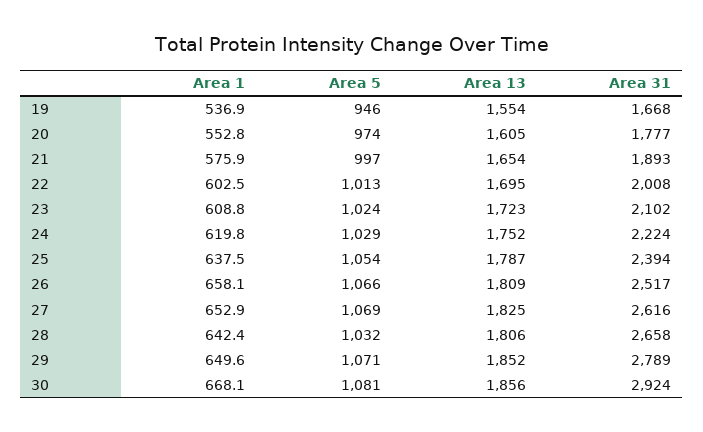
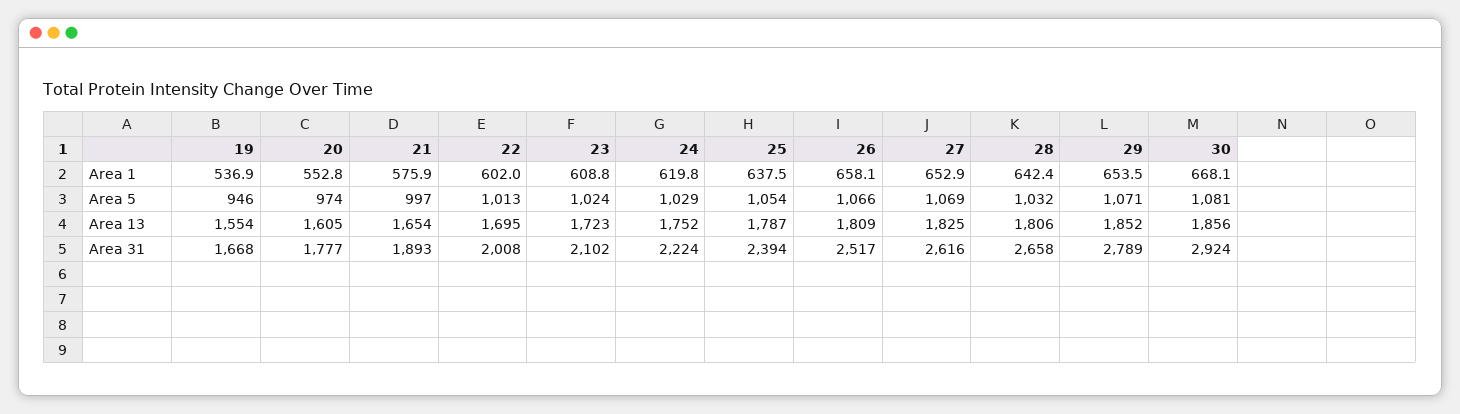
  {
    "Area 1": {
      "19": 536.9,
      "20": 552.8,
      "21": 575.9,
-     "22": 602.5,
+     "22": 602,
      "23": 608.8,
      "24": 619.8,
      "25": 637.5,
      "26": 658.1,
      "27": 652.9,
      "28": 642.4,
-     "29": 649.6,
+     "29": 653.5,
      "30": 668.1
    },
    "Area 5": {
      "19": 946,
      "20": 974,
      "21": 997,
      "22": 1013,
      "23": 1024,
      "24": 1029,
      "25": 1054,
      "26": 1066,
      "27": 1069,
      "28": 1032,
      "29": 1071,
      "30": 1081
    },
    "Area 13": {
      "19": 1554,
      "20": 1605,
      "21": 1654,
      "22": 1695,
      "23": 1723,
      "24": 1752,
      "25": 1787,
      "26": 1809,
      "27": 1825,
      "28": 1806,
      "29": 1852,
      "30": 1856
    },
    "Area 31": {
      "19": 1668,
      "20": 1777,
      "21": 1893,
      "22": 2008,
      "23": 2102,
      "24": 2224,
      "25": 2394,
      "26": 2517,
      "27": 2616,
      "28": 2658,
      "29": 2789,
      "30": 2924
    }
  }

